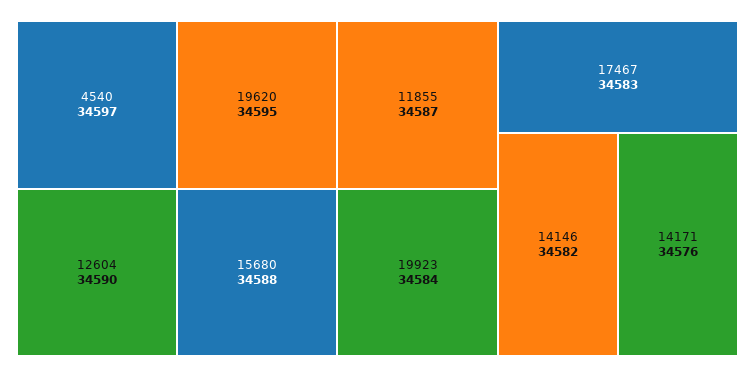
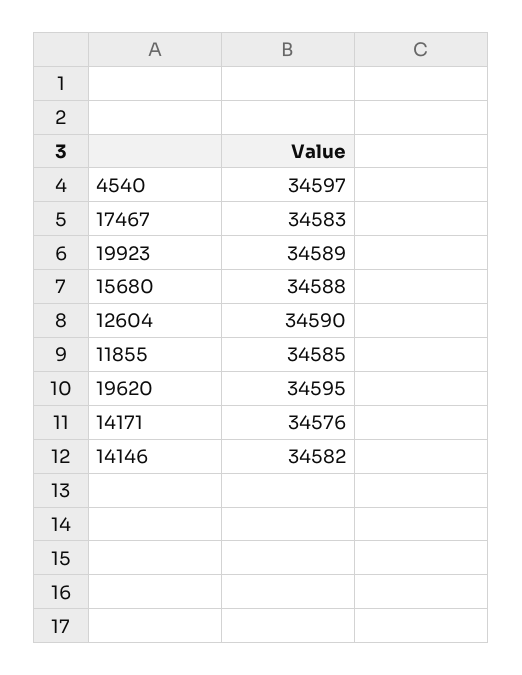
  {
    "4540": 34597,
    "19620": 34595,
    "12604": 34590,
    "15680": 34588,
-   "11855": 34587,
+   "11855": 34585,
-   "19923": 34584,
+   "19923": 34589,
    "17467": 34583,
    "14146": 34582,
    "14171": 34576
  }

